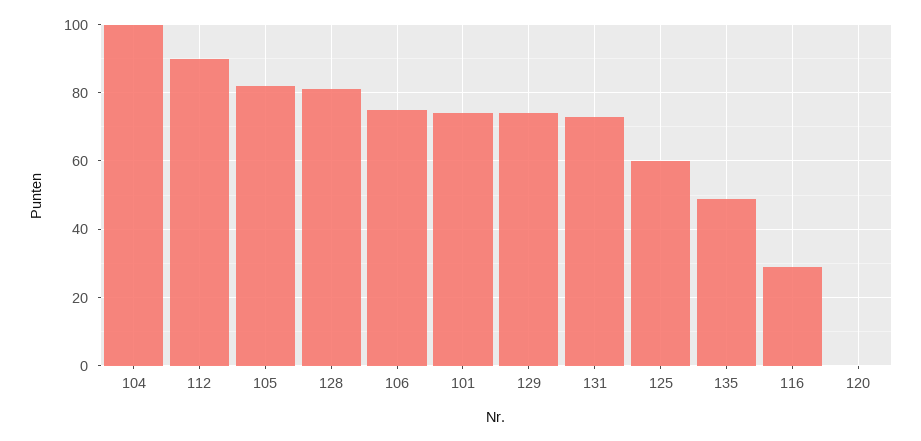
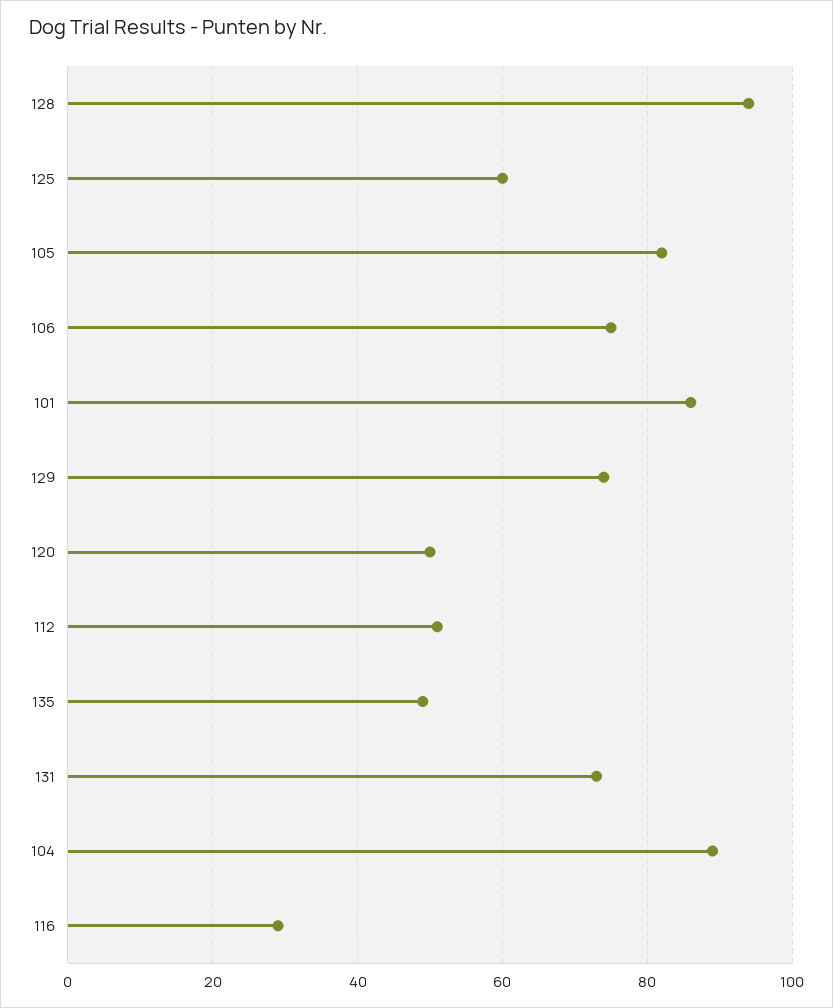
  {
-   "104": 100,
+   "104": 90,
-   "112": 90,
+   "112": 50,
    "105": 80,
-   "128": 80,
+   "128": 95,
    "106": 75,
-   "101": 75,
+   "101": 85,
    "129": 75,
    "131": 75,
    "125": 60,
    "135": 50,
    "116": 30,
-   "120": 0
+   "120": 50
  }

